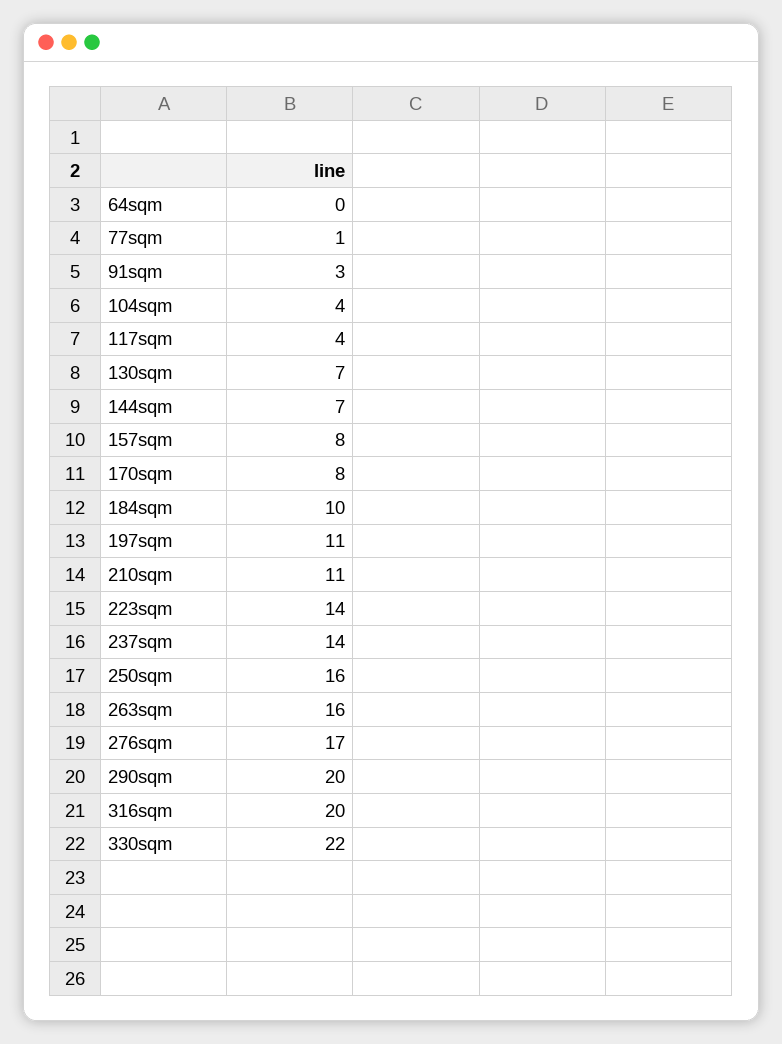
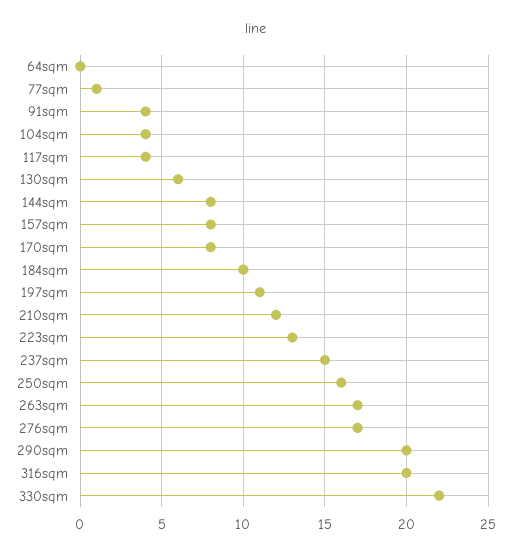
  {
    "64sqm": 0,
    "77sqm": 1,
-   "91sqm": 3,
+   "91sqm": 4,
    "104sqm": 4,
    "117sqm": 4,
-   "130sqm": 7,
+   "130sqm": 6,
-   "144sqm": 7,
+   "144sqm": 8,
    "157sqm": 8,
    "170sqm": 8,
    "184sqm": 10,
    "197sqm": 11,
-   "210sqm": 11,
+   "210sqm": 12,
-   "223sqm": 14,
+   "223sqm": 13,
-   "237sqm": 14,
+   "237sqm": 15,
    "250sqm": 16,
-   "263sqm": 16,
+   "263sqm": 17,
    "276sqm": 17,
    "290sqm": 20,
    "316sqm": 20,
    "330sqm": 22
  }

